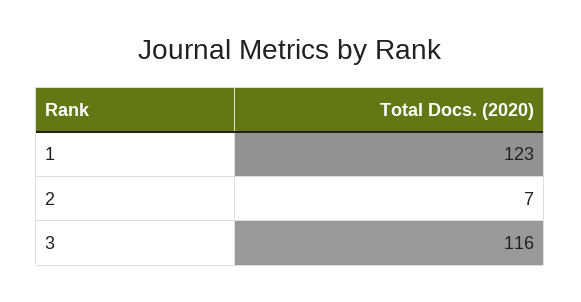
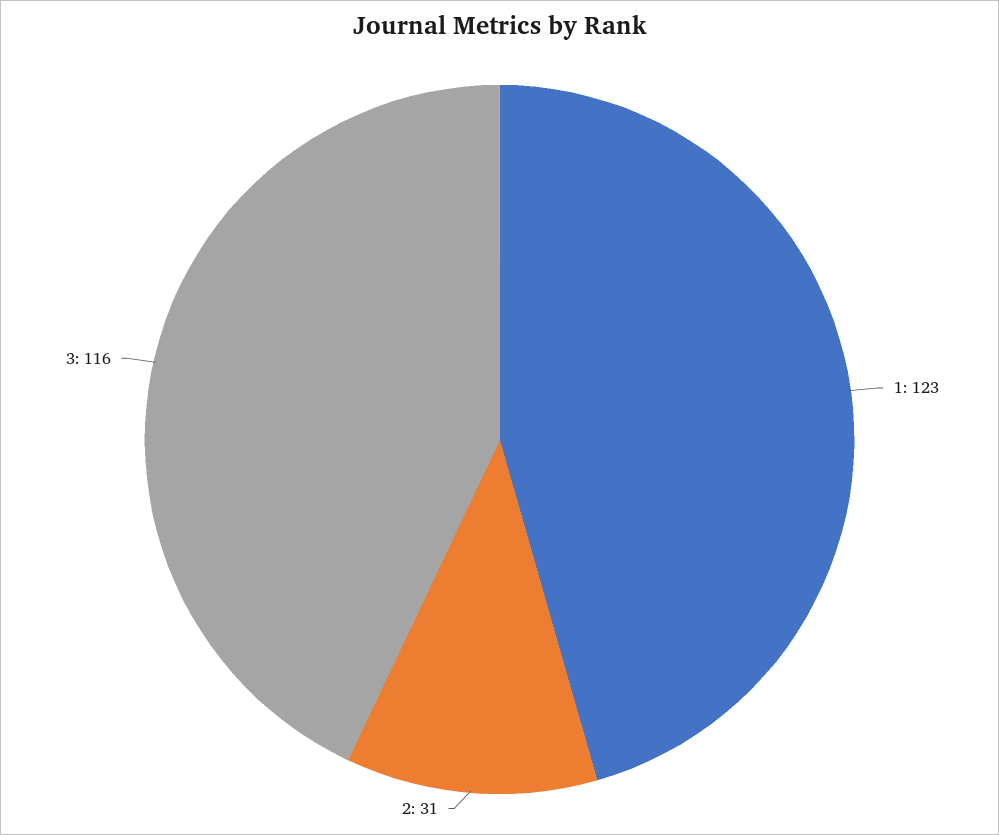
  {
    "1": 123,
-   "2": 7,
+   "2": 31,
    "3": 116
  }

